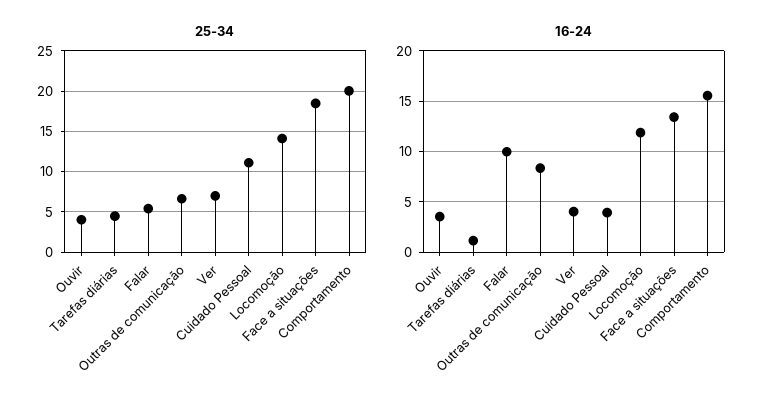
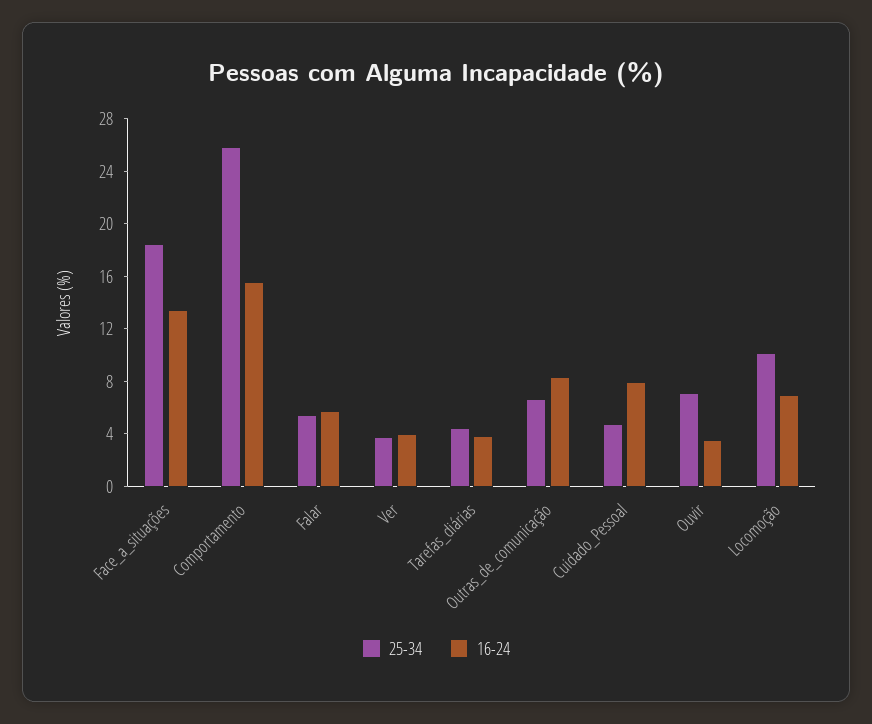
  {
    "25-34": {
-     "Ouvir": 4,
+     "Ouvir": 7,
      "Tarefas diárias": 4,
      "Falar": 5,
      "Outras de comunicação": 7,
-     "Ver": 7,
+     "Ver": 4,
-     "Cuidado Pessoal": 11,
+     "Cuidado Pessoal": 5,
-     "Locomoção": 14,
+     "Locomoção": 10,
      "Face a situações": 18,
-     "Comportamento": 20
+     "Comportamento": 26
    },
    "16-24": {
      "Ouvir": 4,
-     "Tarefas diárias": 1,
+     "Tarefas diárias": 4,
-     "Falar": 10,
+     "Falar": 6,
      "Outras de comunicação": 8,
      "Ver": 4,
-     "Cuidado Pessoal": 4,
+     "Cuidado Pessoal": 8,
-     "Locomoção": 12,
+     "Locomoção": 7,
      "Face a situações": 13,
      "Comportamento": 16
    }
  }

